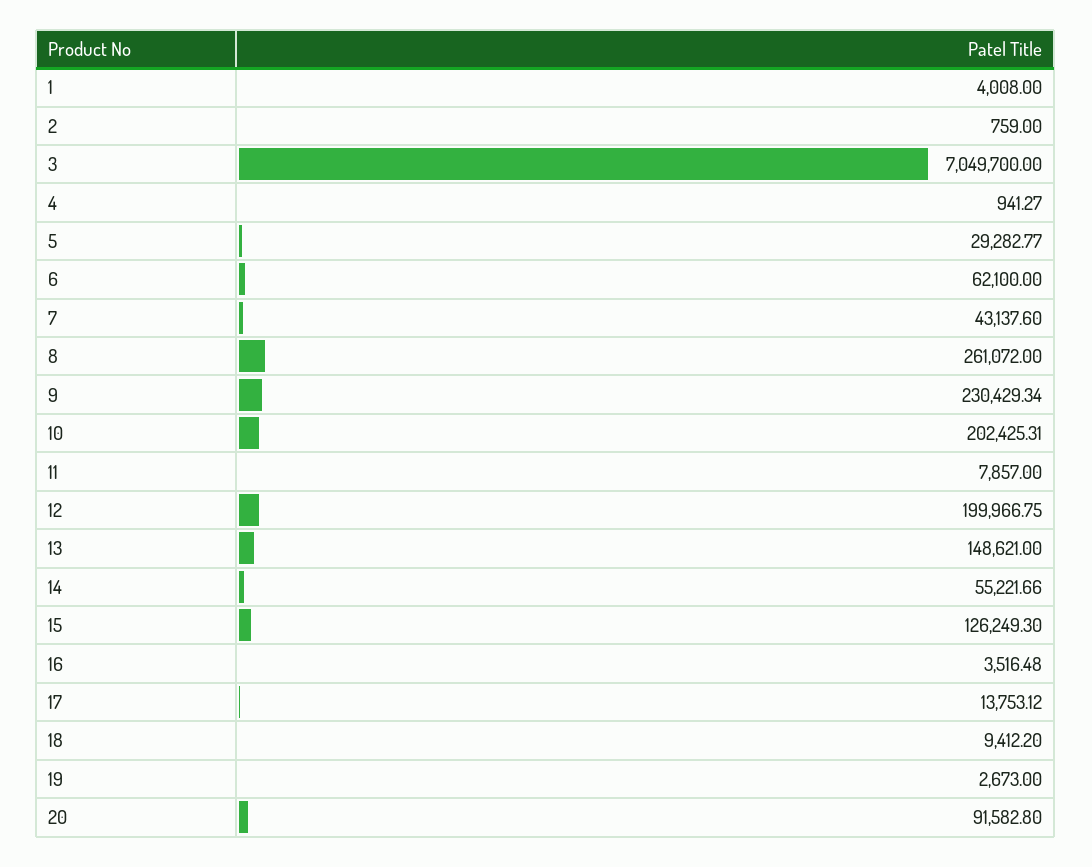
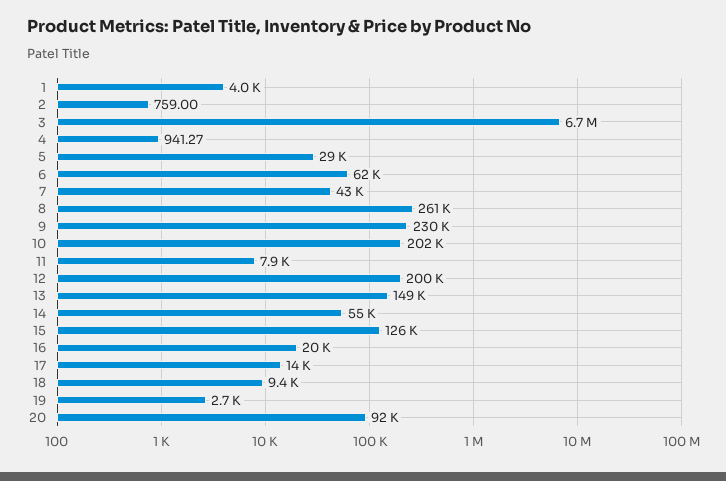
  {
    "1": 4008,
    "2": 759,
-   "3": 7049700,
+   "3": 6700000,
    "4": 941.27,
    "5": 29282.77,
    "6": 62100,
    "7": 43137.6,
    "8": 261072,
    "9": 230429.34,
    "10": 202425.31,
    "11": 7857,
    "12": 199966.75,
    "13": 148621,
    "14": 55221.66,
    "15": 126249.3,
-   "16": 3516.48,
+   "16": 20000,
    "17": 13753.12,
    "18": 9412.2,
    "19": 2673,
    "20": 91582.8
  }

